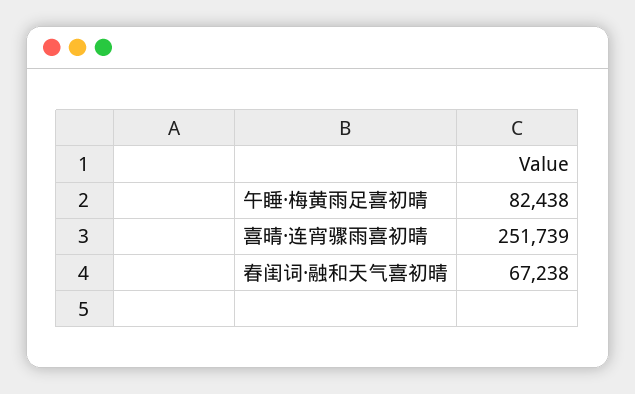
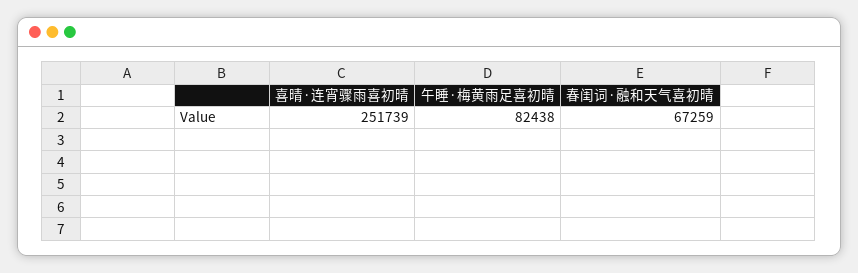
  {
    "午睡·梅黄雨足喜初晴": 82438,
    "喜晴·连宵骤雨喜初晴": 251739,
-   "春闺词·融和天气喜初晴": 67238
+   "春闺词·融和天气喜初晴": 67259
  }

